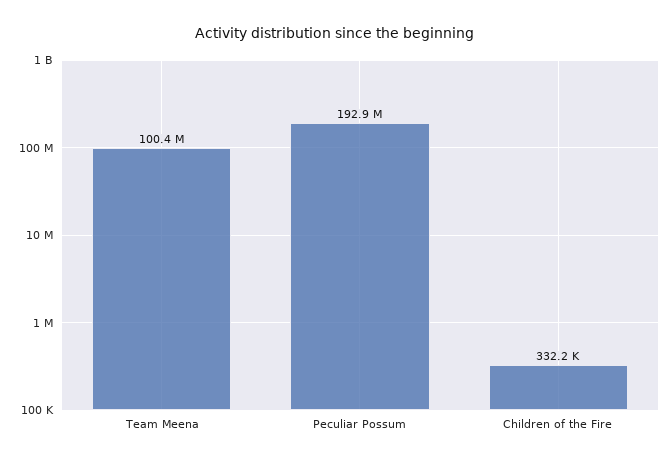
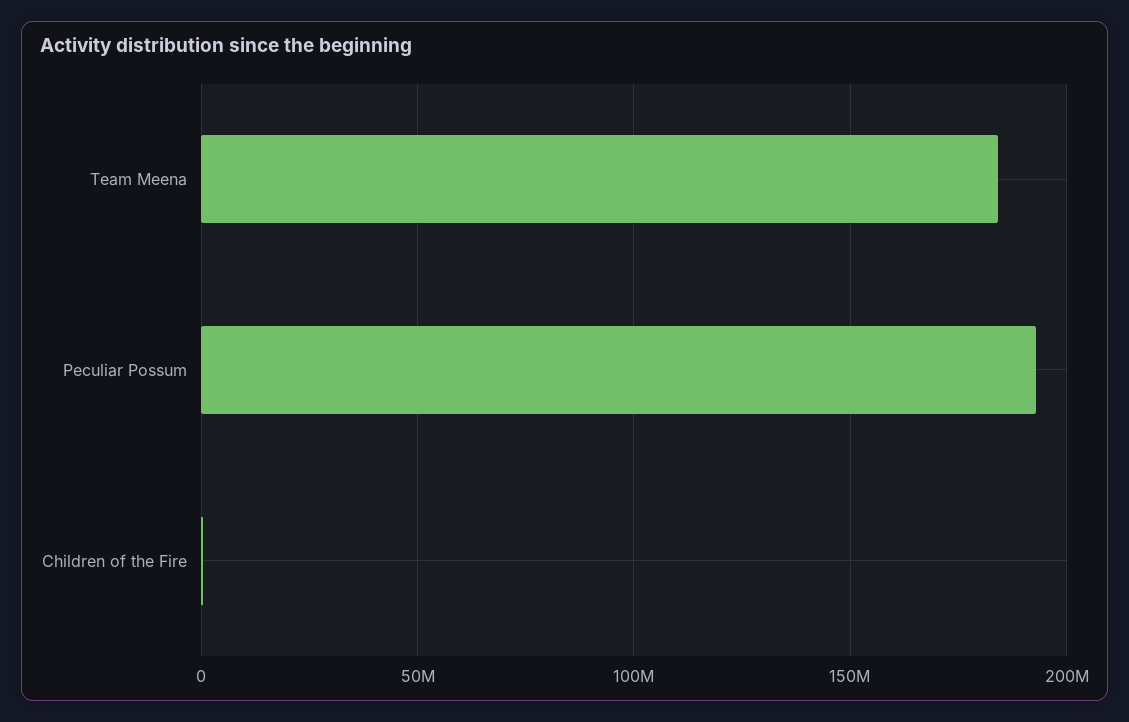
  {
-   "Team Meena": 100400000,
+   "Team Meena": 185000000,
    "Peculiar Possum": 192900000,
    "Children of the Fire": 332200
  }

